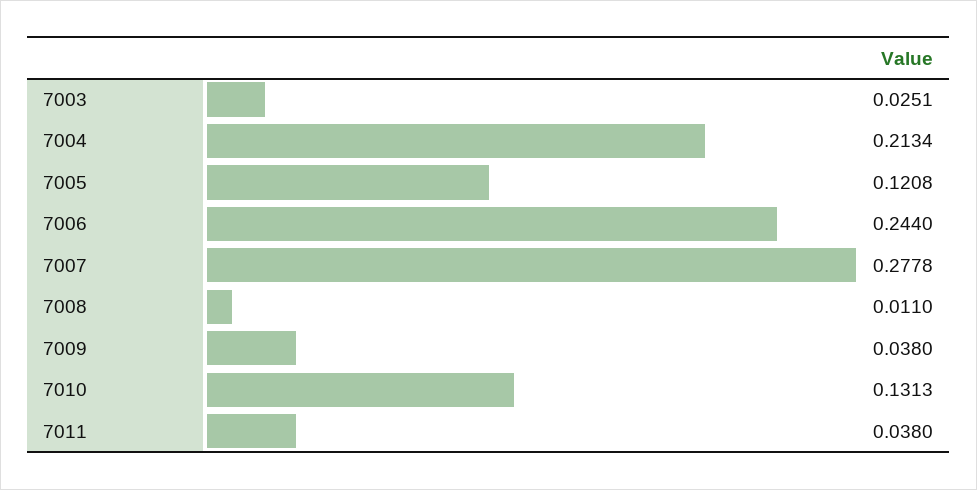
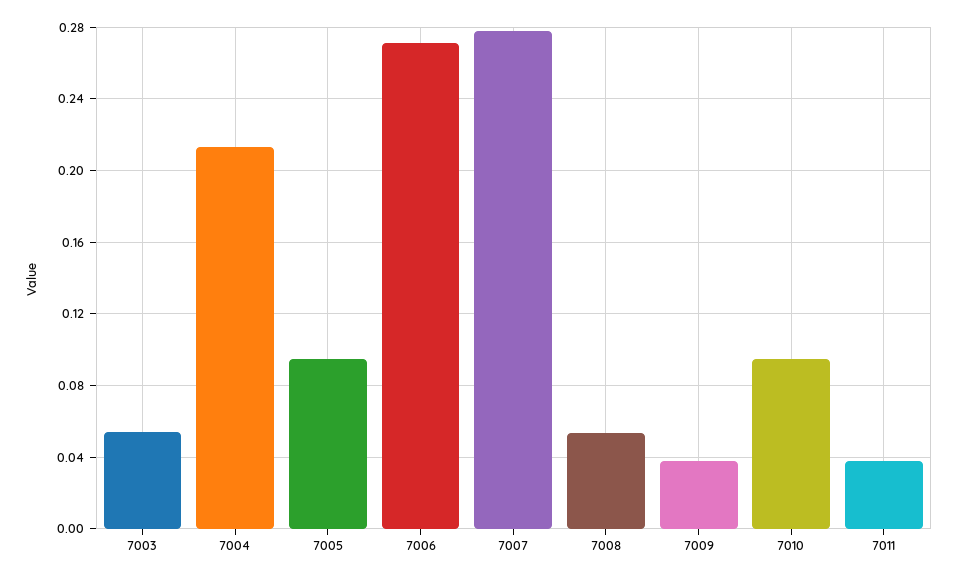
  {
-   "7003": 0.0251,
+   "7003": 0.055,
    "7004": 0.2134,
-   "7005": 0.1208,
+   "7005": 0.095,
-   "7006": 0.244,
+   "7006": 0.27,
    "7007": 0.2778,
-   "7008": 0.011,
+   "7008": 0.055,
    "7009": 0.038,
-   "7010": 0.1313,
+   "7010": 0.095,
    "7011": 0.038
  }

